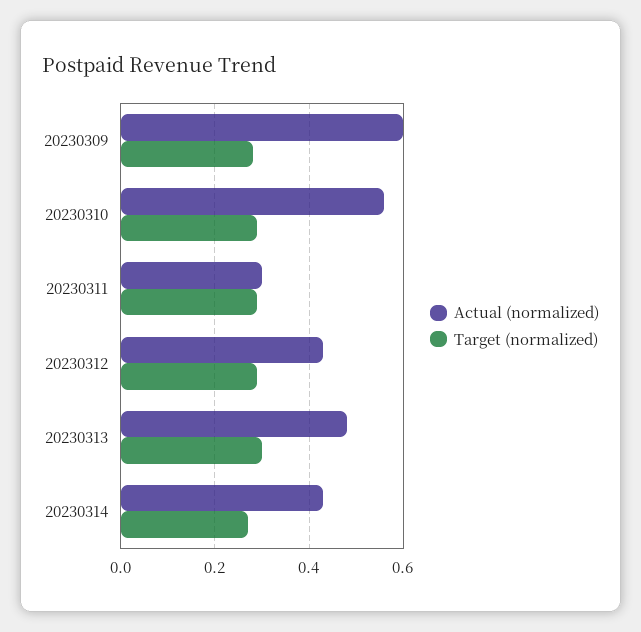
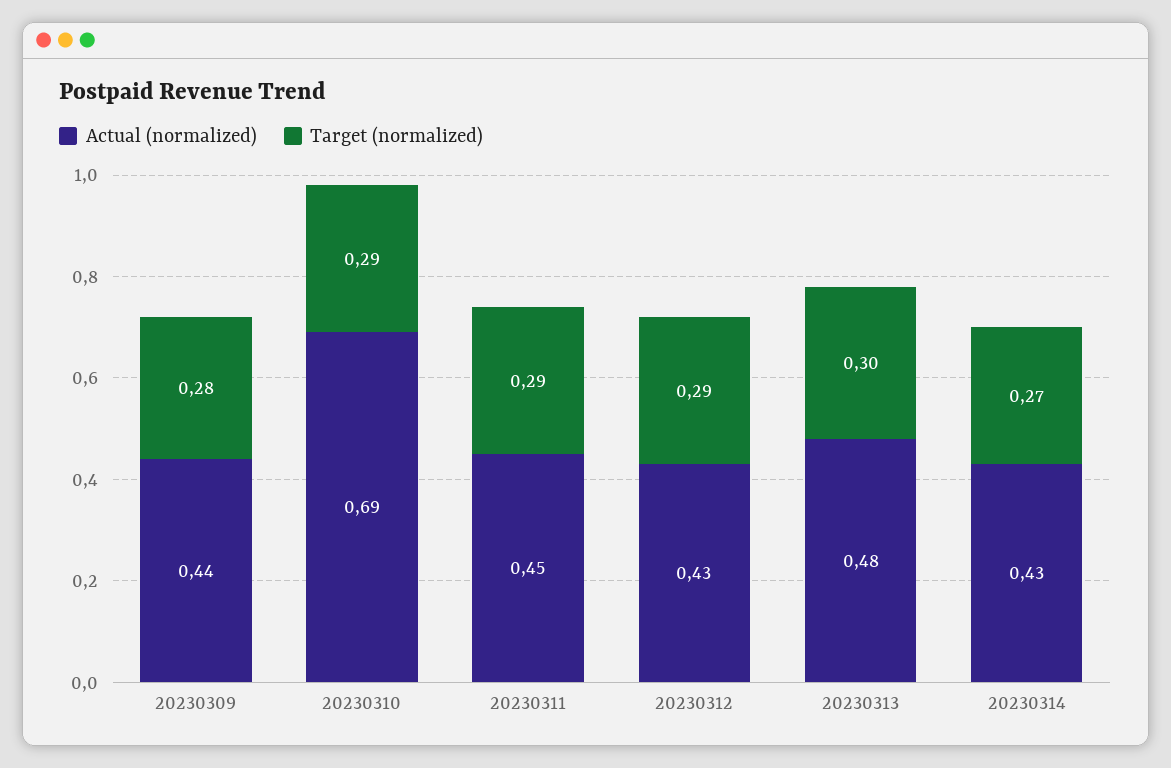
  {
    "Actual (normalized)": {
-     "20230309": 0.6,
+     "20230309": 0.44,
-     "20230310": 0.55,
+     "20230310": 0.69,
-     "20230311": 0.3,
+     "20230311": 0.45,
      "20230312": 0.43,
      "20230313": 0.48,
      "20230314": 0.43
    },
    "Target (normalized)": {
      "20230309": 0.28,
      "20230310": 0.29,
      "20230311": 0.29,
      "20230312": 0.29,
      "20230313": 0.3,
      "20230314": 0.27
    }
  }

